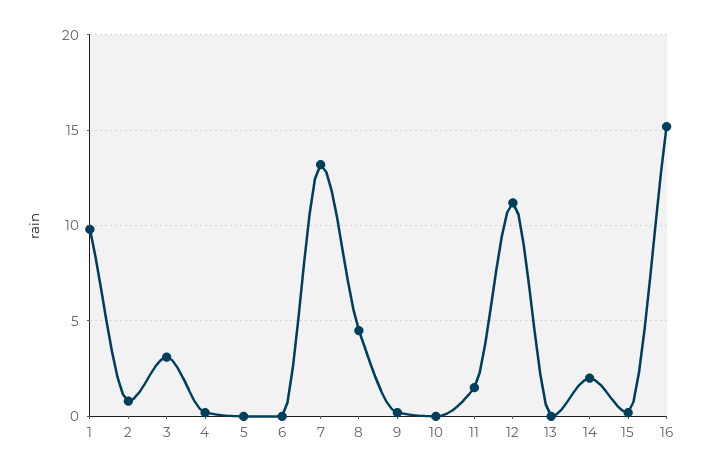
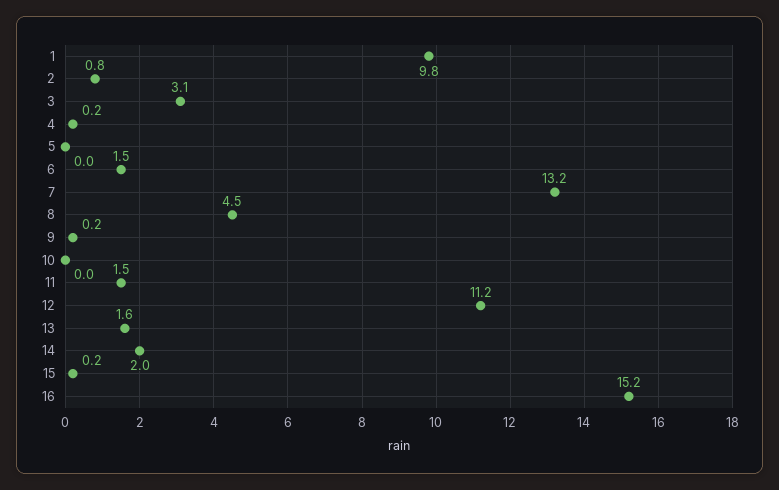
  {
    "1": 9.8,
    "2": 0.8,
    "3": 3.1,
    "4": 0.2,
    "5": 0,
-   "6": 0,
+   "6": 1.5,
    "7": 13.2,
    "8": 4.5,
    "9": 0.2,
    "10": 0,
    "11": 1.5,
    "12": 11.2,
-   "13": 0,
+   "13": 1.6,
    "14": 2,
    "15": 0.2,
    "16": 15.2
  }

